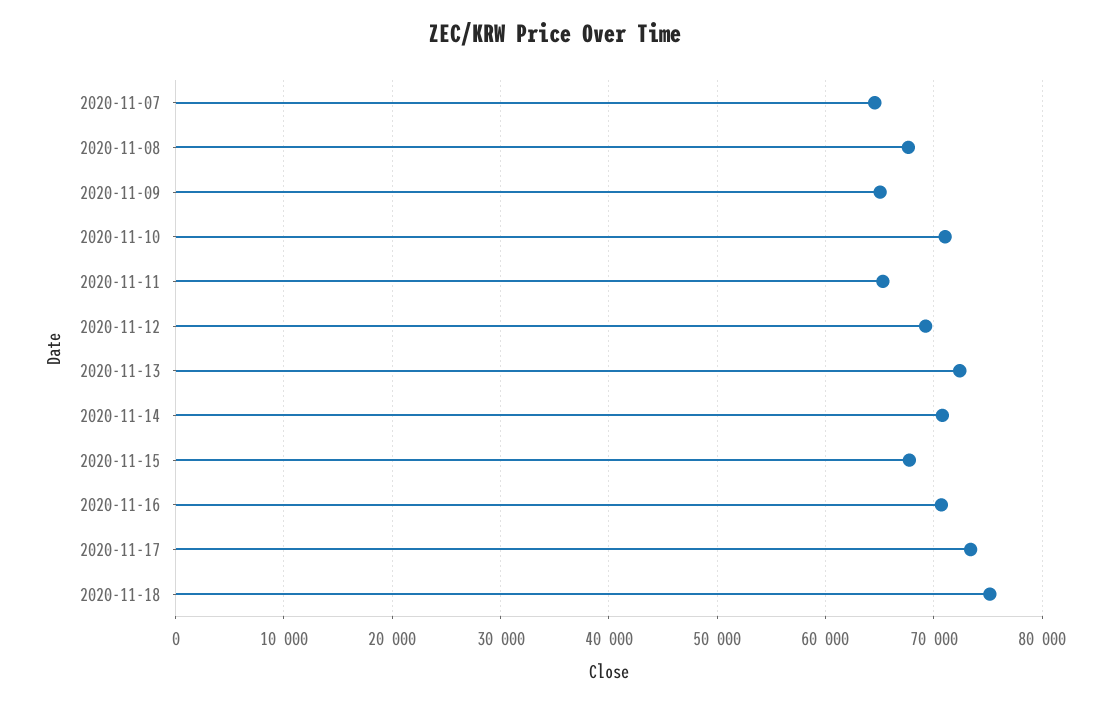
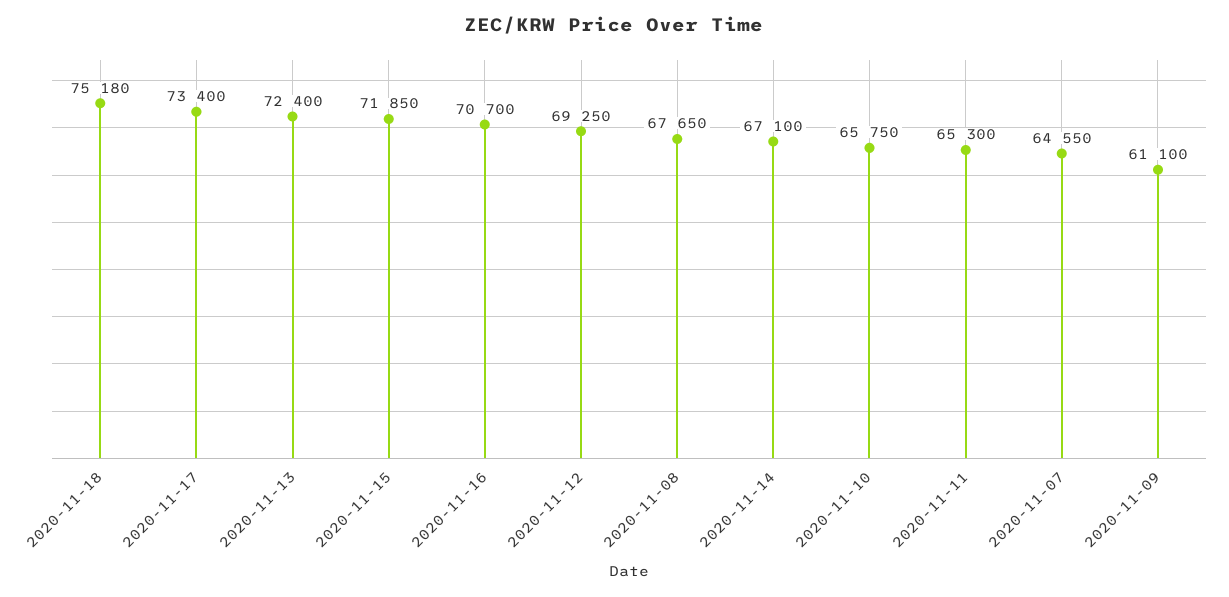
  {
    "2020-11-07": 64550,
    "2020-11-08": 67650,
-   "2020-11-09": 65000,
+   "2020-11-09": 61100,
-   "2020-11-10": 71000,
+   "2020-11-10": 65750,
    "2020-11-11": 65300,
    "2020-11-12": 69250,
    "2020-11-13": 72400,
-   "2020-11-14": 71000,
+   "2020-11-14": 67100,
-   "2020-11-15": 68000,
+   "2020-11-15": 71850,
    "2020-11-16": 70700,
    "2020-11-17": 73400,
    "2020-11-18": 75180
  }

